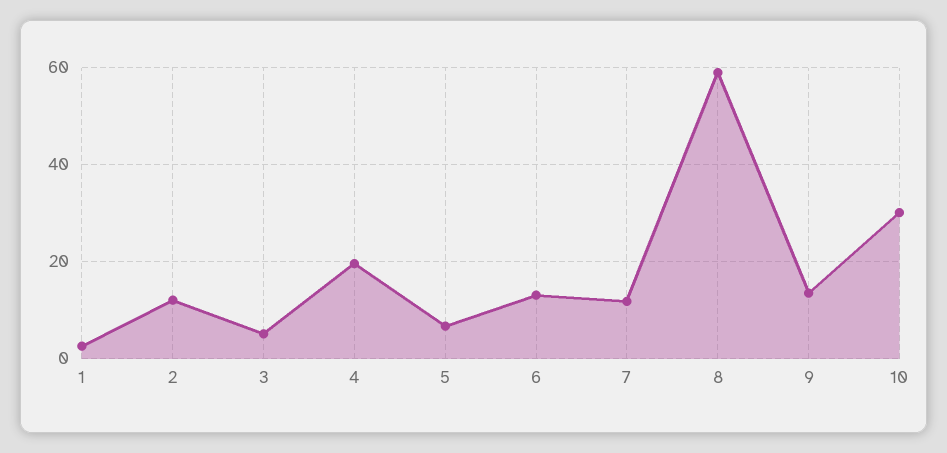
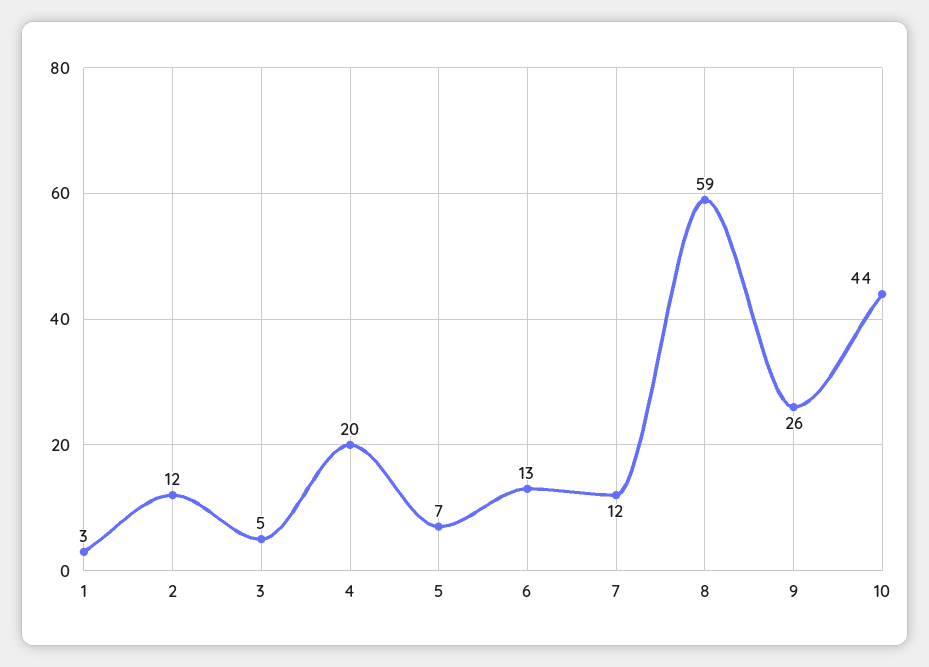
  {
    "1": 3,
    "2": 12,
    "3": 5,
    "4": 20,
    "5": 7,
    "6": 13,
    "7": 12,
    "8": 59,
-   "9": 14,
+   "9": 26,
-   "10": 30
+   "10": 44
  }

